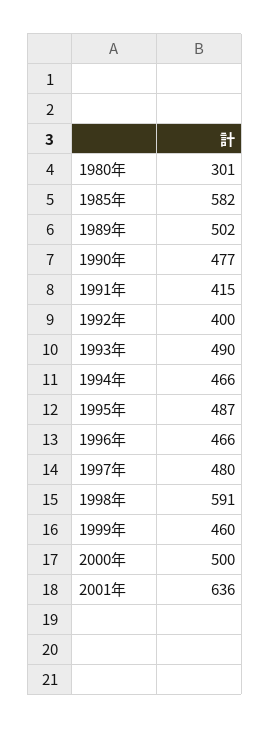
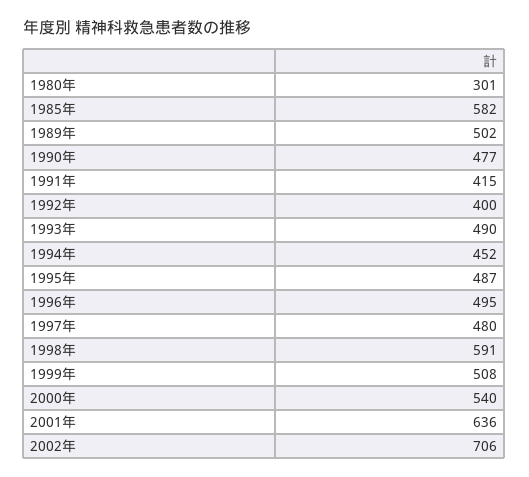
  {
    "1980年": 301,
    "1985年": 582,
    "1989年": 502,
    "1990年": 477,
    "1991年": 415,
    "1992年": 400,
    "1993年": 490,
-   "1994年": 466,
+   "1994年": 452,
    "1995年": 487,
-   "1996年": 466,
+   "1996年": 495,
    "1997年": 480,
    "1998年": 591,
-   "1999年": 460,
+   "1999年": 508,
-   "2000年": 500,
+   "2000年": 540,
-   "2001年": 636
+   "2001年": 636,
+   "2002年": 706
  }

